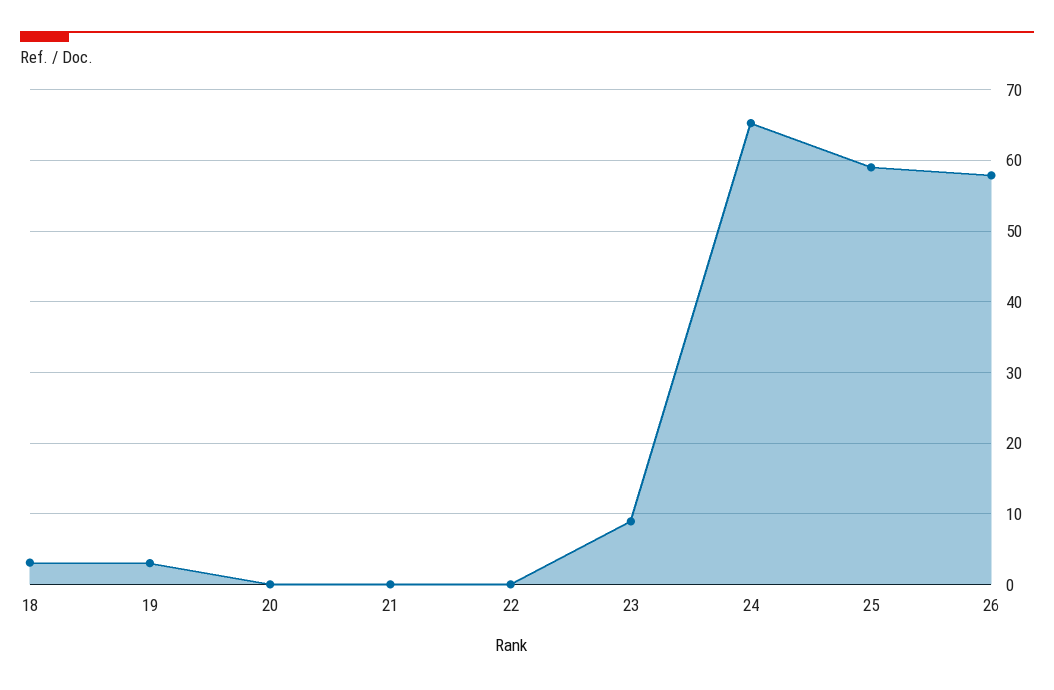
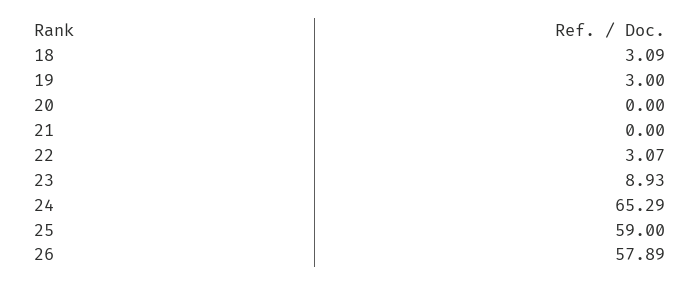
  {
    "18": 3.09,
    "19": 3,
    "20": 0,
    "21": 0,
-   "22": 0,
+   "22": 3.07,
    "23": 8.93,
    "24": 65.29,
    "25": 59,
    "26": 57.89
  }

